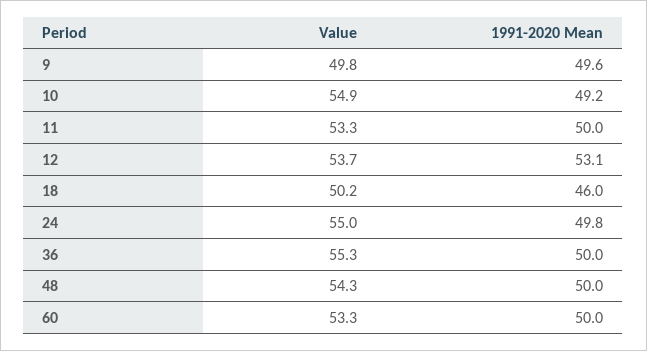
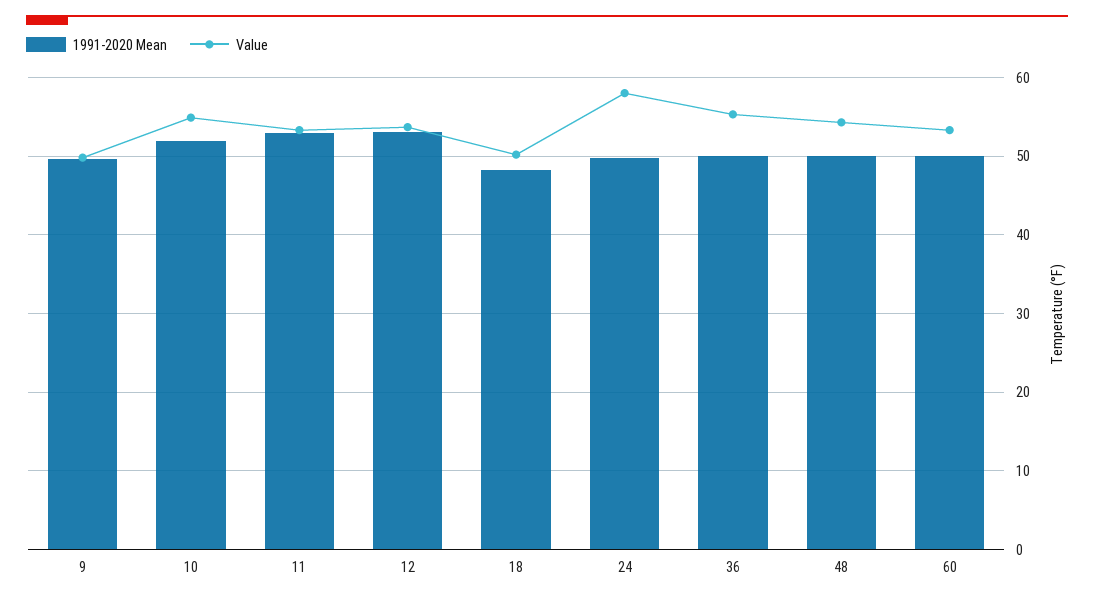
  {
    "Value": {
      "9": 49.8,
      "10": 54.9,
      "11": 53.3,
      "12": 53.7,
      "18": 50.2,
-     "24": 55,
+     "24": 58,
      "36": 55.3,
      "48": 54.3,
      "60": 53.3
    },
    "1991-2020 Mean": {
      "9": 49.6,
-     "10": 49.2,
+     "10": 52,
-     "11": 50,
+     "11": 53,
      "12": 53.1,
-     "18": 46,
+     "18": 48,
      "24": 49.8,
      "36": 50,
      "48": 50,
      "60": 50
    }
  }

